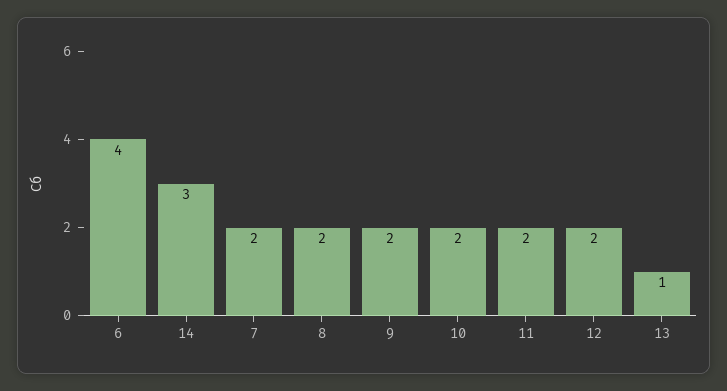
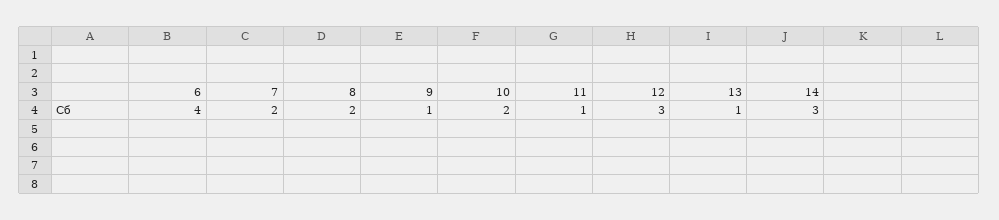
  {
    "6": 4,
    "14": 3,
    "7": 2,
    "8": 2,
-   "9": 2,
+   "9": 1,
    "10": 2,
-   "11": 2,
+   "11": 1,
-   "12": 2,
+   "12": 3,
    "13": 1
  }

